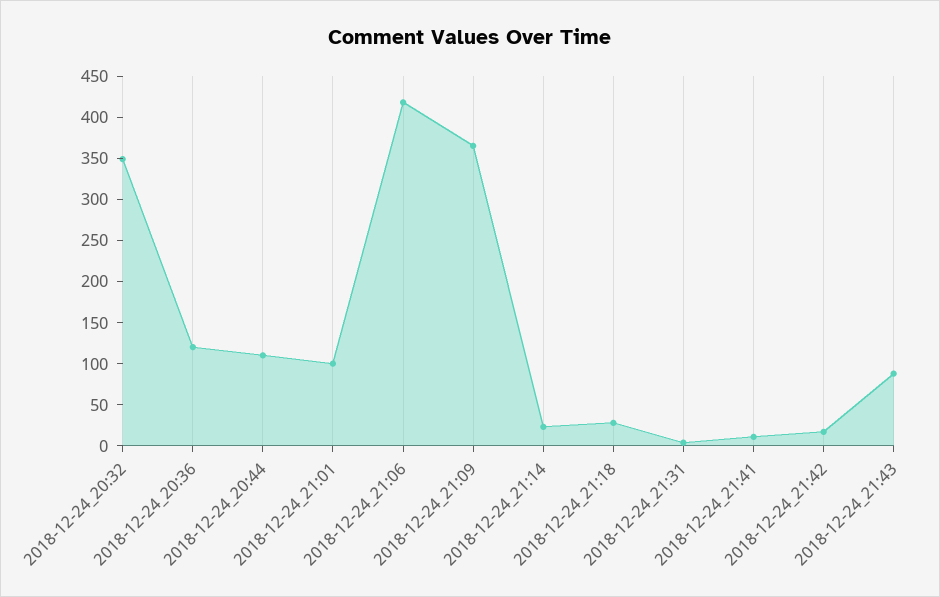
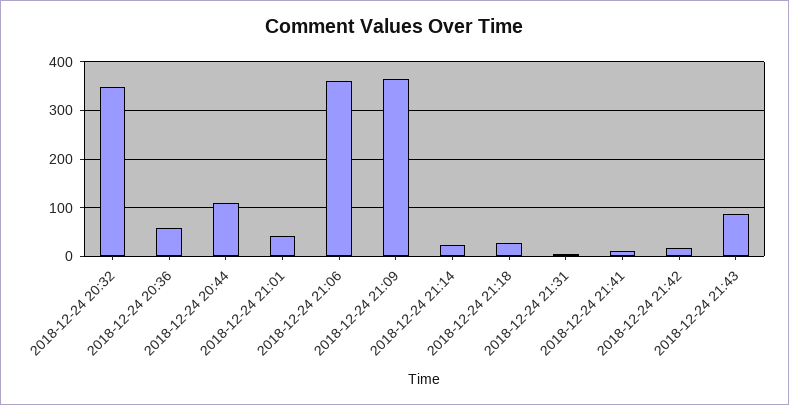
  {
    "2018-12-24_20:32": 350,
-   "2018-12-24_20:36": 120,
+   "2018-12-24_20:36": 60,
    "2018-12-24_20:44": 110,
-   "2018-12-24_21:01": 100,
+   "2018-12-24_21:01": 40,
-   "2018-12-24_21:06": 420,
+   "2018-12-24_21:06": 360,
    "2018-12-24_21:09": 370,
    "2018-12-24_21:14": 20,
    "2018-12-24_21:18": 30,
    "2018-12-24_21:31": 0,
    "2018-12-24_21:41": 10,
    "2018-12-24_21:42": 20,
    "2018-12-24_21:43": 90
  }

